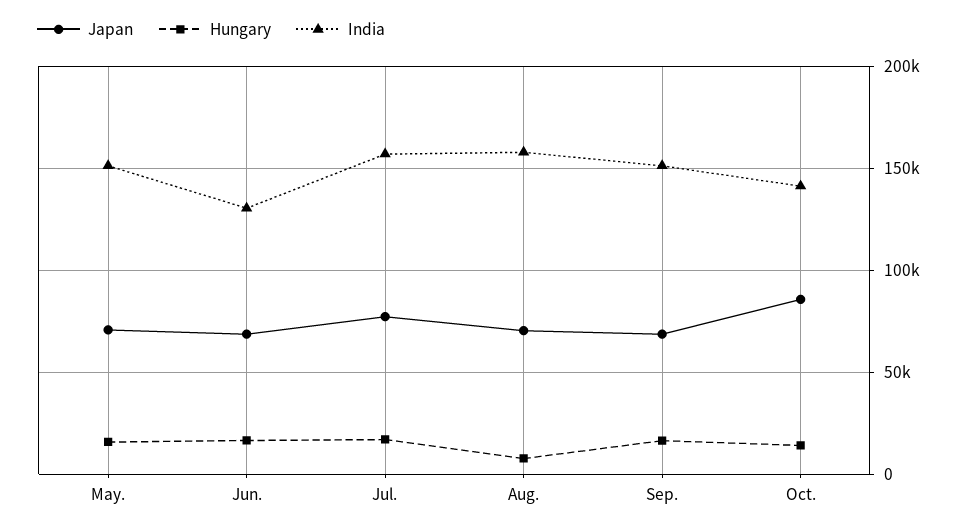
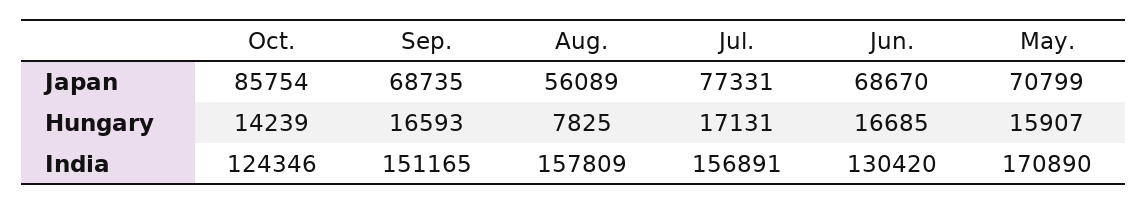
  {
    "Japan": {
      "May.": 70799,
      "Jun.": 68670,
      "Jul.": 77331,
-     "Aug.": 70000,
+     "Aug.": 56089,
      "Sep.": 68735,
      "Oct.": 85754
    },
    "Hungary": {
      "May.": 15907,
      "Jun.": 16685,
      "Jul.": 17131,
      "Aug.": 7825,
      "Sep.": 16593,
      "Oct.": 14239
    },
    "India": {
-     "May.": 150000,
+     "May.": 170890,
      "Jun.": 130420,
      "Jul.": 156891,
      "Aug.": 157809,
      "Sep.": 151165,
-     "Oct.": 140000
+     "Oct.": 124346
    }
  }

